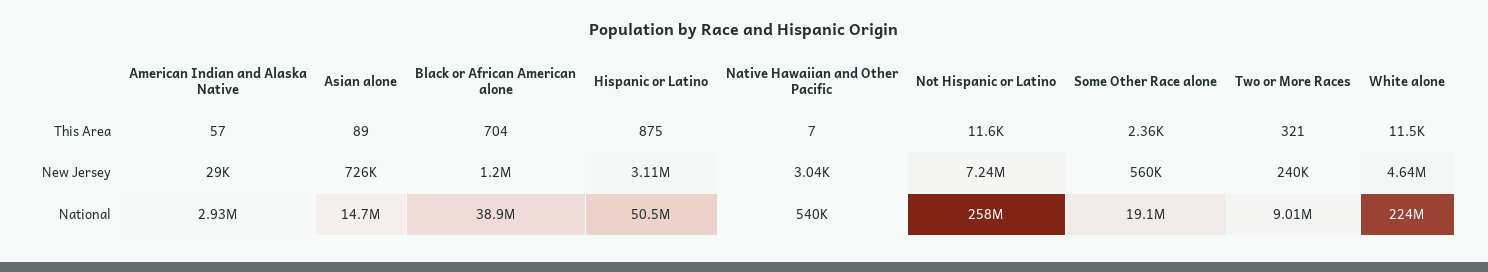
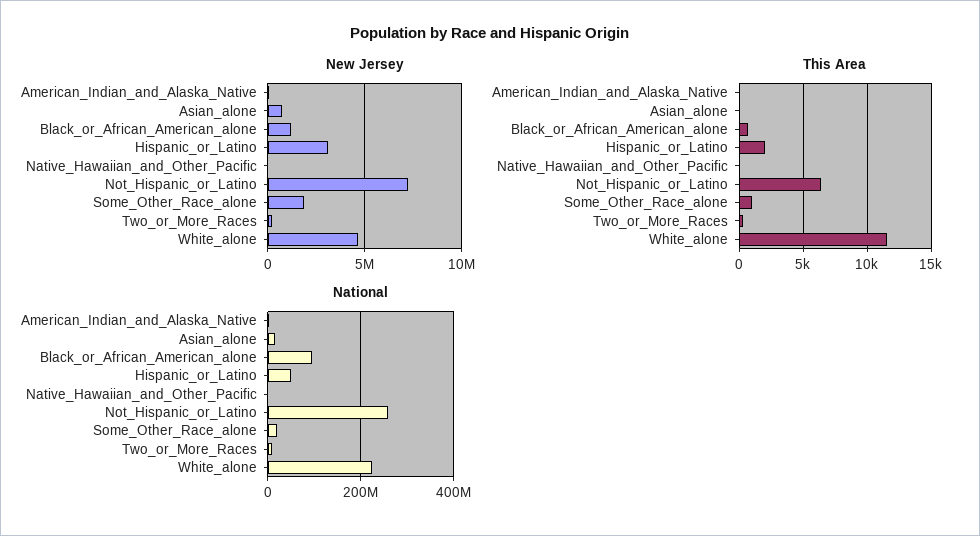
  {
    "This Area": {
      "American Indian and Alaska Native": 57,
      "Asian alone": 89,
      "Black or African American alone": 704,
-     "Hispanic or Latino": 875,
+     "Hispanic or Latino": 2000,
      "Native Hawaiian and Other Pacific": 7,
-     "Not Hispanic or Latino": 11600,
+     "Not Hispanic or Latino": 6500,
-     "Some Other Race alone": 2360,
+     "Some Other Race alone": 1000,
      "Two or More Races": 321,
      "White alone": 11500
    },
    "New Jersey": {
      "American Indian and Alaska Native": 29000,
      "Asian alone": 726000,
      "Black or African American alone": 1200000,
      "Hispanic or Latino": 3110000,
      "Native Hawaiian and Other Pacific": 3040,
      "Not Hispanic or Latino": 7240000,
-     "Some Other Race alone": 560000,
+     "Some Other Race alone": 2000000,
      "Two or More Races": 240000,
      "White alone": 4640000
    },
    "National": {
      "American Indian and Alaska Native": 2930000,
      "Asian alone": 14700000,
-     "Black or African American alone": 38900000,
+     "Black or African American alone": 100000000,
      "Hispanic or Latino": 50500000,
      "Native Hawaiian and Other Pacific": 540000,
      "Not Hispanic or Latino": 258000000,
      "Some Other Race alone": 19100000,
      "Two or More Races": 9010000,
      "White alone": 224000000
    }
  }

